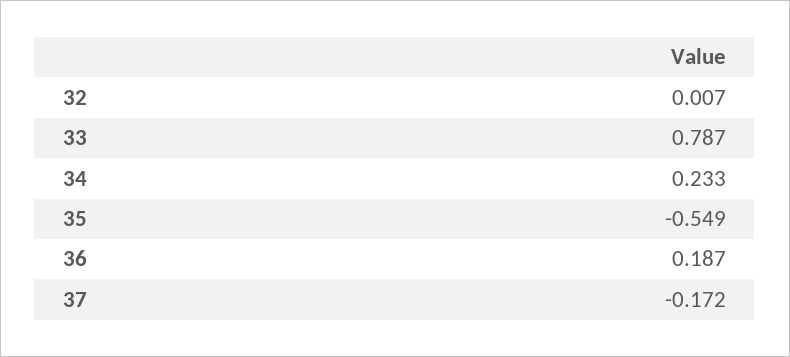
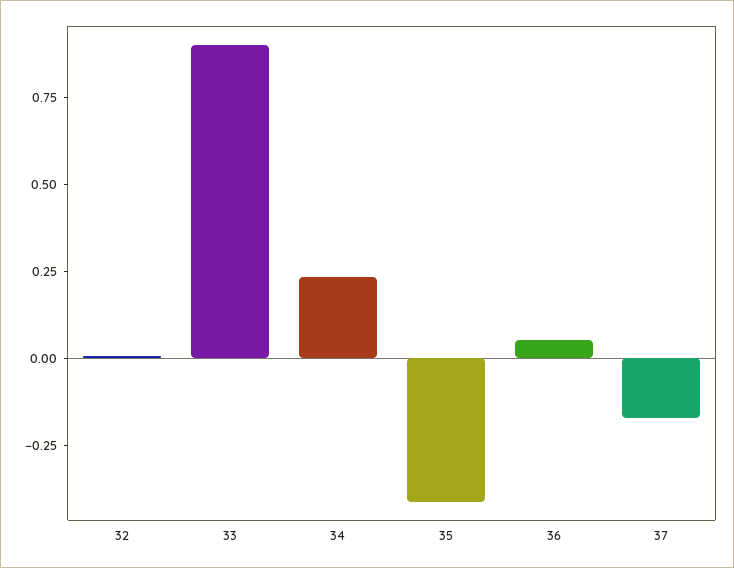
  {
    "32": 0.007,
-   "33": 0.787,
+   "33": 0.9,
    "34": 0.233,
-   "35": -0.549,
+   "35": -0.4,
-   "36": 0.187,
+   "36": 0.05,
    "37": -0.172
  }

